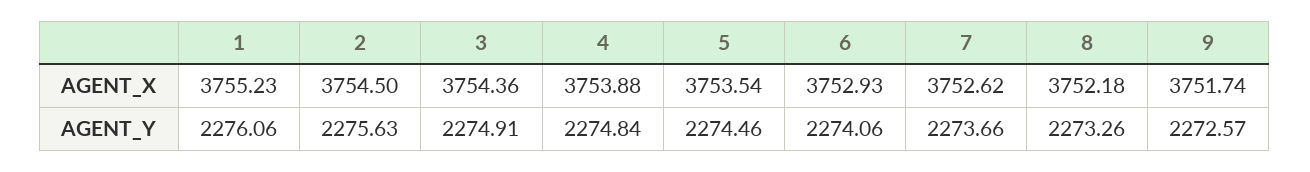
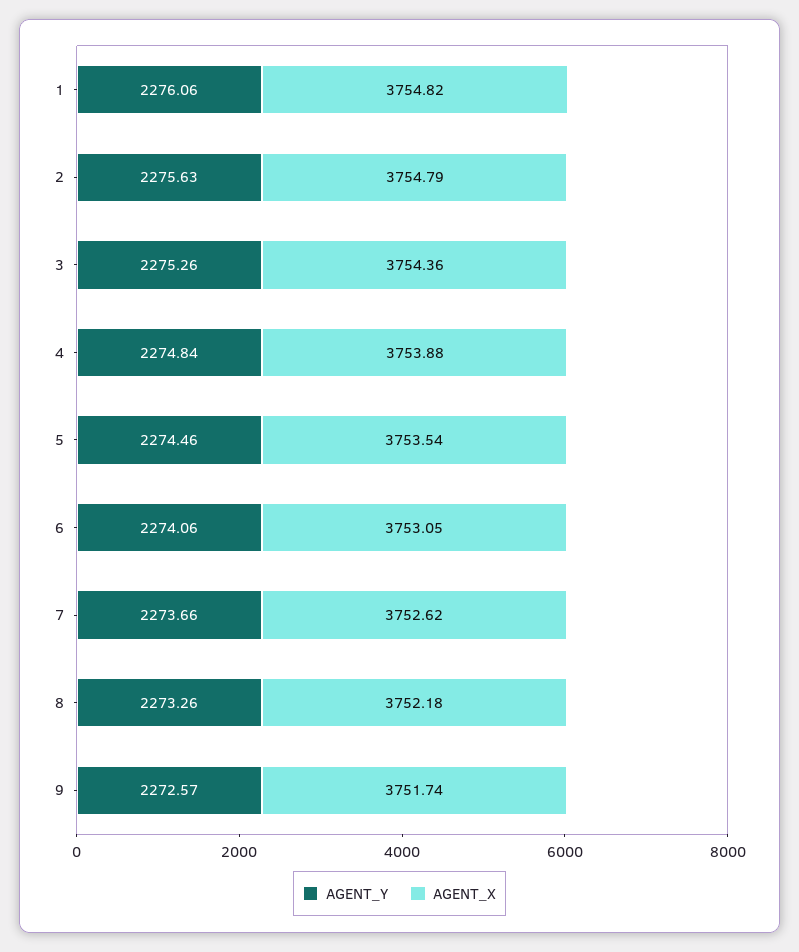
  {
    "AGENT_X": {
-     "1": 3755.23,
+     "1": 3754.82,
-     "2": 3754.5,
+     "2": 3754.79,
      "3": 3754.36,
      "4": 3753.88,
      "5": 3753.54,
-     "6": 3752.93,
+     "6": 3753.05,
      "7": 3752.62,
      "8": 3752.18,
      "9": 3751.74
    },
    "AGENT_Y": {
      "1": 2276.06,
      "2": 2275.63,
-     "3": 2274.91,
+     "3": 2275.26,
      "4": 2274.84,
      "5": 2274.46,
      "6": 2274.06,
      "7": 2273.66,
      "8": 2273.26,
      "9": 2272.57
    }
  }

